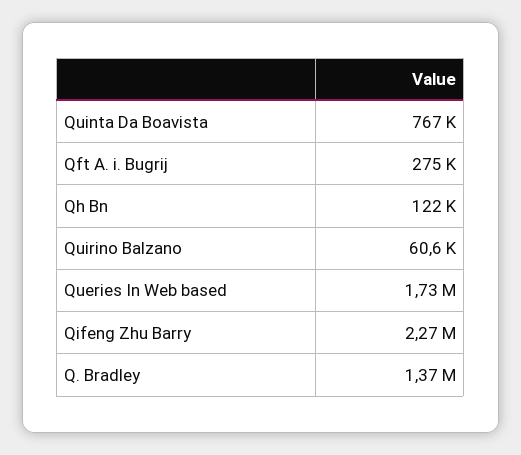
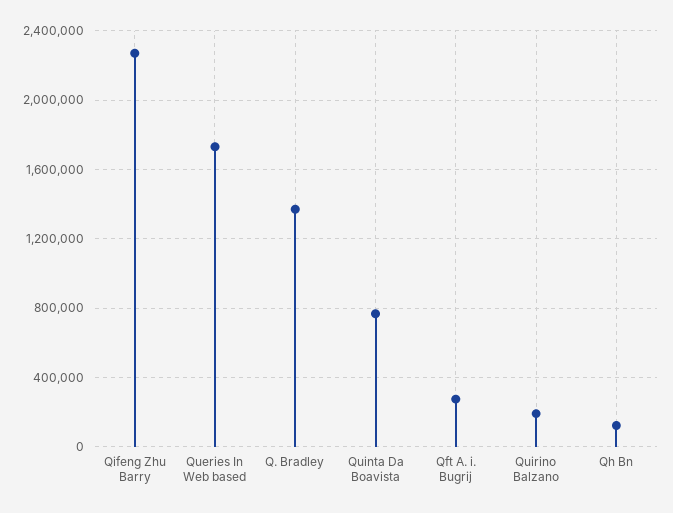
  {
    "Quinta Da Boavista": 767000,
    "Qft A. i. Bugrij": 275000,
    "Qh Bn": 122000,
-   "Quirino Balzano": 60600,
+   "Quirino Balzano": 200000,
    "Queries In Web based": 1730000,
    "Qifeng Zhu Barry": 2270000,
    "Q. Bradley": 1370000
  }

